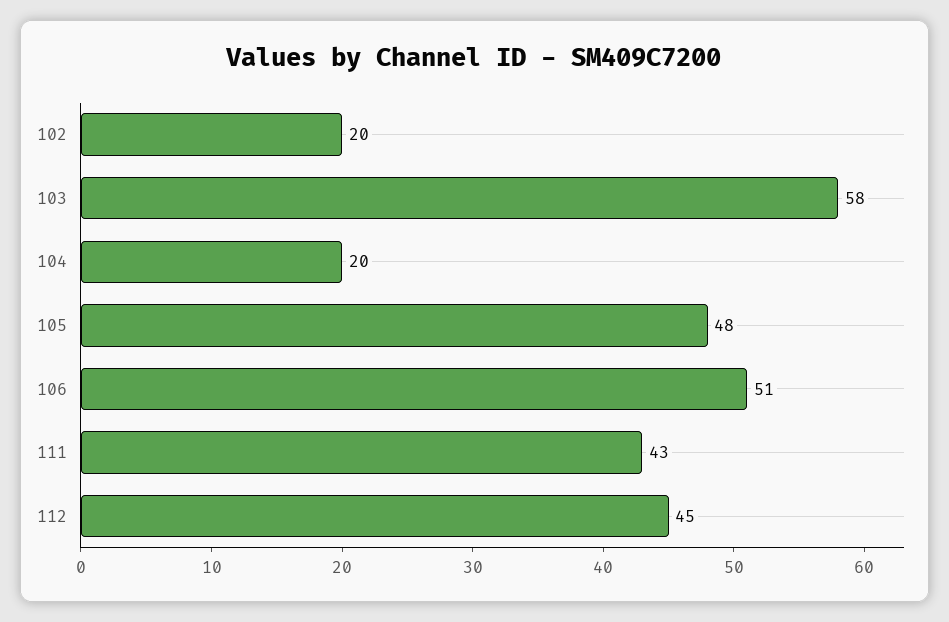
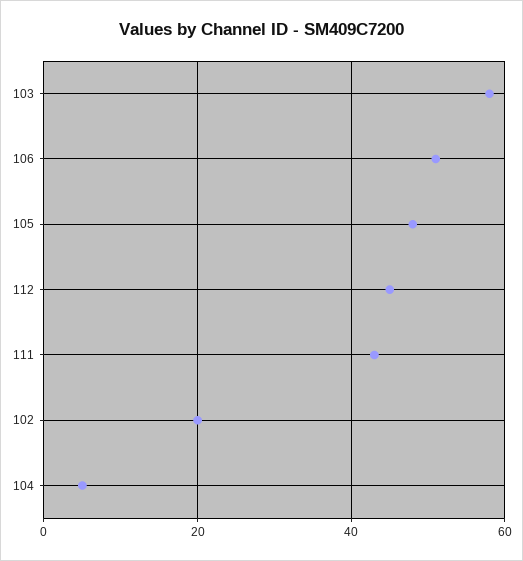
  {
    "102": 20,
    "103": 58,
-   "104": 20,
+   "104": 5,
    "105": 48,
    "106": 51,
    "111": 43,
    "112": 45
  }

